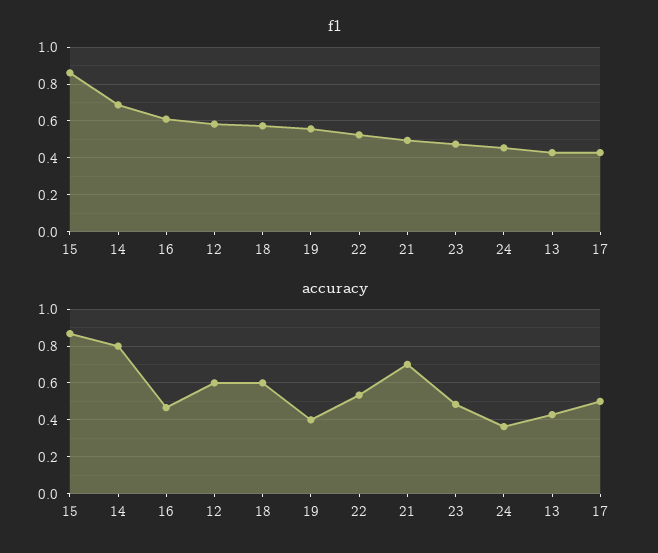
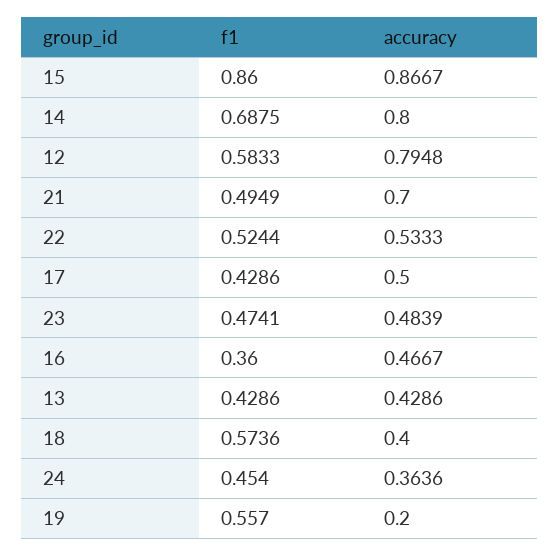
  {
    "f1": {
      "15": 0.86,
      "14": 0.6875,
-     "16": 0.6,
+     "16": 0.36,
      "12": 0.5833,
      "18": 0.5736,
      "19": 0.557,
      "22": 0.5244,
      "21": 0.4949,
      "23": 0.4741,
      "24": 0.454,
      "13": 0.4286,
      "17": 0.4286
    },
    "accuracy": {
      "15": 0.8667,
      "14": 0.8,
      "16": 0.4667,
-     "12": 0.6,
+     "12": 0.7948,
-     "18": 0.6,
+     "18": 0.4,
-     "19": 0.4,
+     "19": 0.2,
      "22": 0.5333,
      "21": 0.7,
      "23": 0.4839,
      "24": 0.3636,
      "13": 0.4286,
      "17": 0.5
    }
  }

